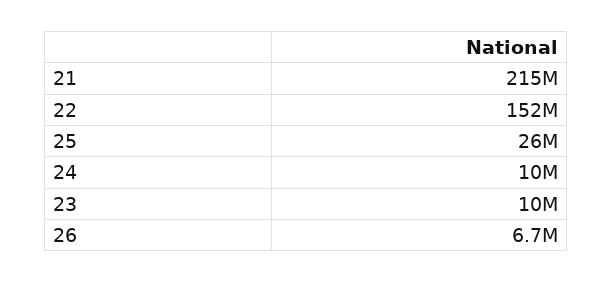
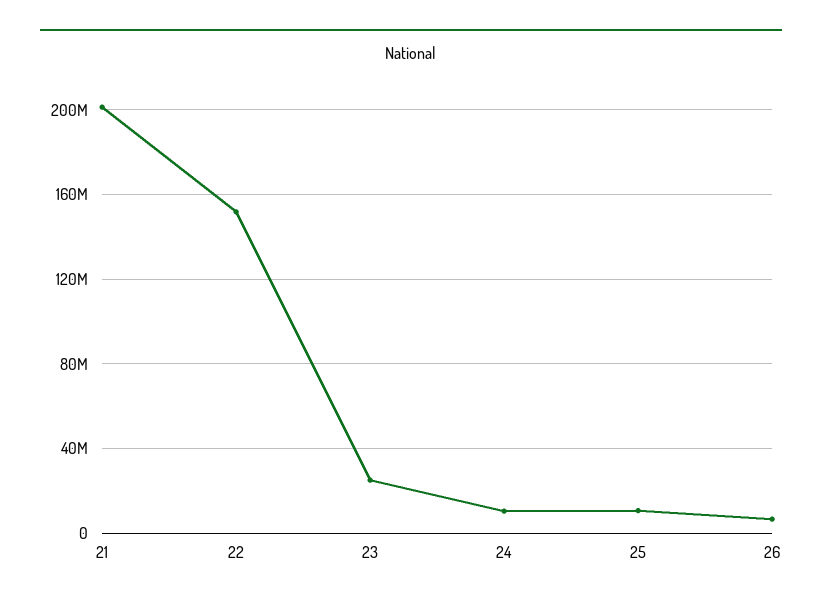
  {
-   "21": 215000000,
+   "21": 200000000,
    "22": 152000000,
-   "25": 26000000,
+   "25": 10000000,
    "24": 10000000,
-   "23": 10000000,
+   "23": 25000000,
    "26": 6700000
  }

